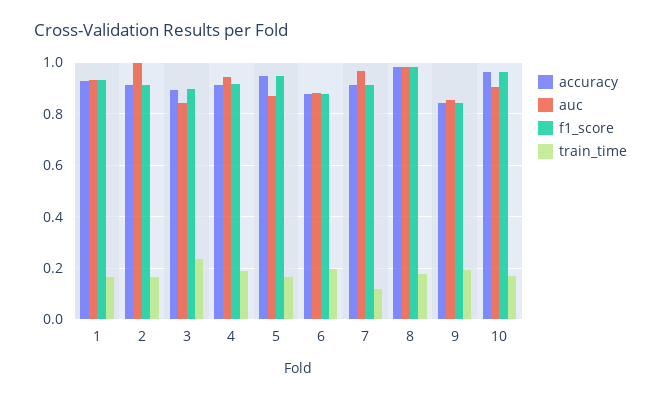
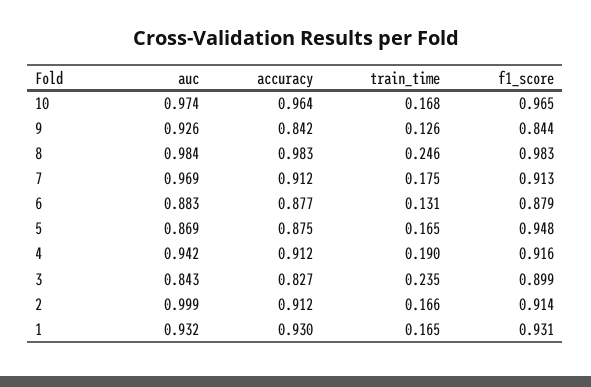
  {
    "accuracy": {
      "1": 0.93,
      "2": 0.912,
-     "3": 0.9,
+     "3": 0.827,
      "4": 0.912,
-     "5": 0.95,
+     "5": 0.875,
      "6": 0.877,
      "7": 0.912,
      "8": 0.983,
      "9": 0.842,
      "10": 0.964
    },
    "auc": {
      "1": 0.932,
      "2": 0.999,
      "3": 0.843,
      "4": 0.942,
      "5": 0.869,
      "6": 0.883,
      "7": 0.969,
      "8": 0.984,
-     "9": 0.85,
+     "9": 0.926,
-     "10": 0.9
+     "10": 0.974
    },
    "f1_score": {
      "1": 0.931,
      "2": 0.914,
      "3": 0.899,
      "4": 0.916,
      "5": 0.948,
      "6": 0.879,
      "7": 0.913,
      "8": 0.983,
      "9": 0.844,
      "10": 0.965
    },
    "train_time": {
      "1": 0.165,
      "2": 0.166,
      "3": 0.235,
      "4": 0.19,
      "5": 0.165,
-     "6": 0.2,
+     "6": 0.131,
-     "7": 0.125,
+     "7": 0.175,
-     "8": 0.175,
+     "8": 0.246,
-     "9": 0.2,
+     "9": 0.126,
      "10": 0.168
    }
  }

